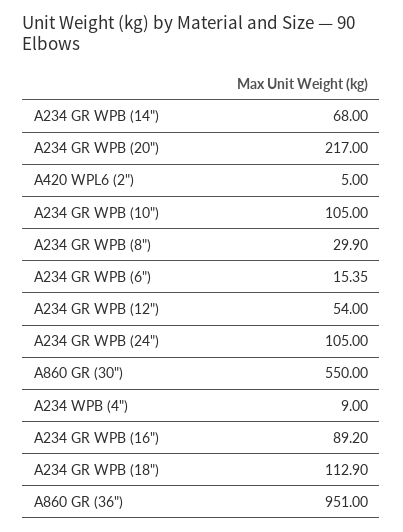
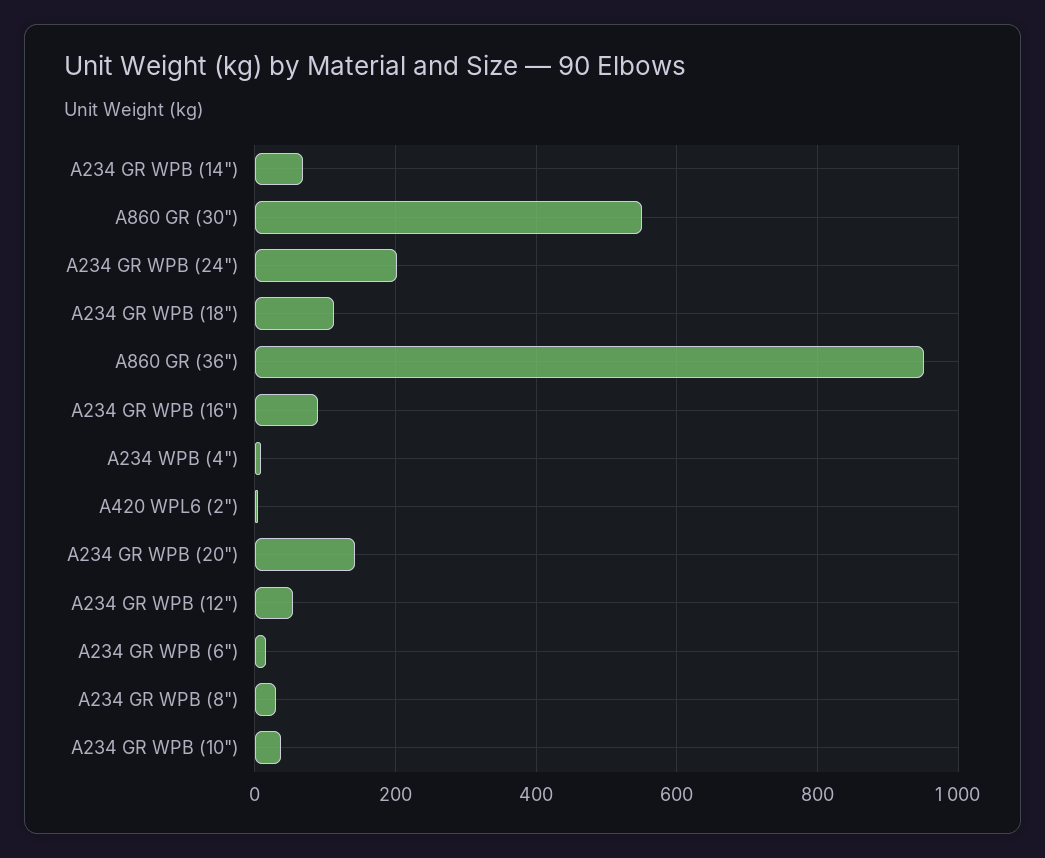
  {
    "A234 GR WPB (14\")": 68,
-   "A234 GR WPB (20\")": 217,
+   "A234 GR WPB (20\")": 140,
    "A420 WPL6 (2\")": 5,
-   "A234 GR WPB (10\")": 105,
+   "A234 GR WPB (10\")": 40,
    "A234 GR WPB (8\")": 29.9,
    "A234 GR WPB (6\")": 15.35,
    "A234 GR WPB (12\")": 54,
-   "A234 GR WPB (24\")": 105,
+   "A234 GR WPB (24\")": 200,
    "A860 GR (30\")": 550,
    "A234 WPB (4\")": 9,
    "A234 GR WPB (16\")": 89.2,
    "A234 GR WPB (18\")": 112.9,
    "A860 GR (36\")": 951
  }

